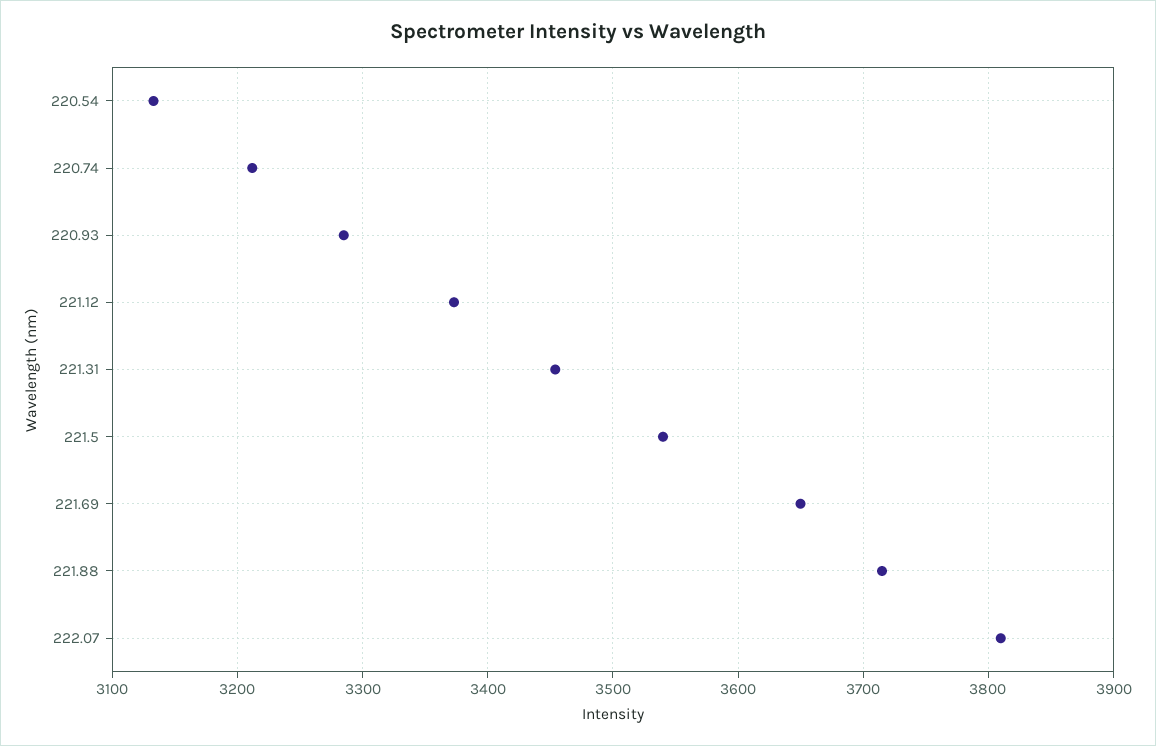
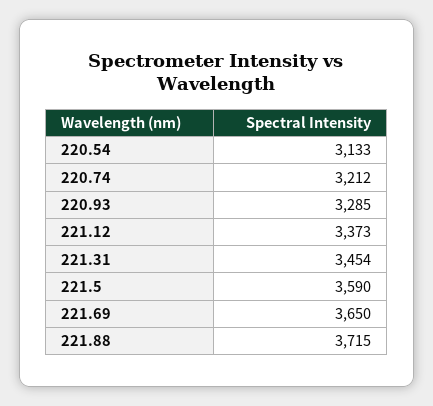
  {
    "220.54": 3133,
    "220.74": 3212,
    "220.93": 3285,
    "221.12": 3373,
    "221.31": 3454,
-   "221.5": 3540,
+   "221.5": 3590,
    "221.69": 3650,
-   "221.88": 3715,
+   "221.88": 3715
-   "222.07": 3810
  }

